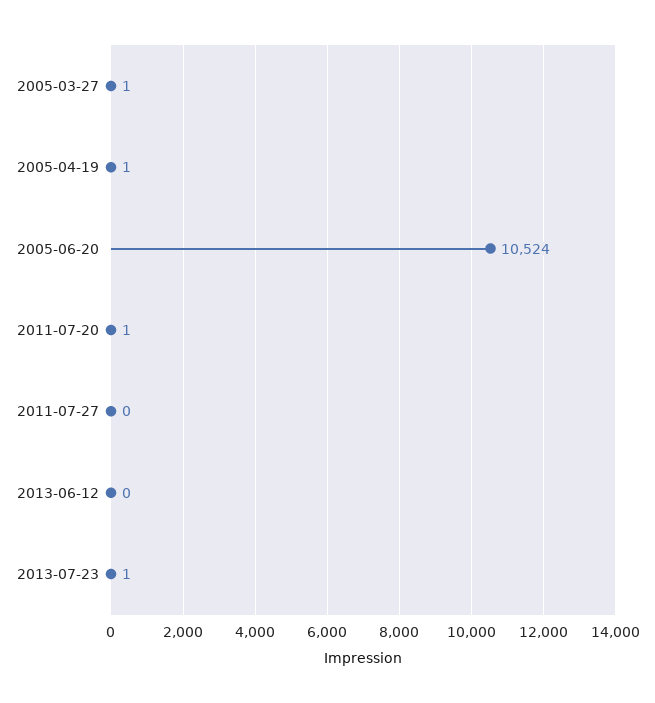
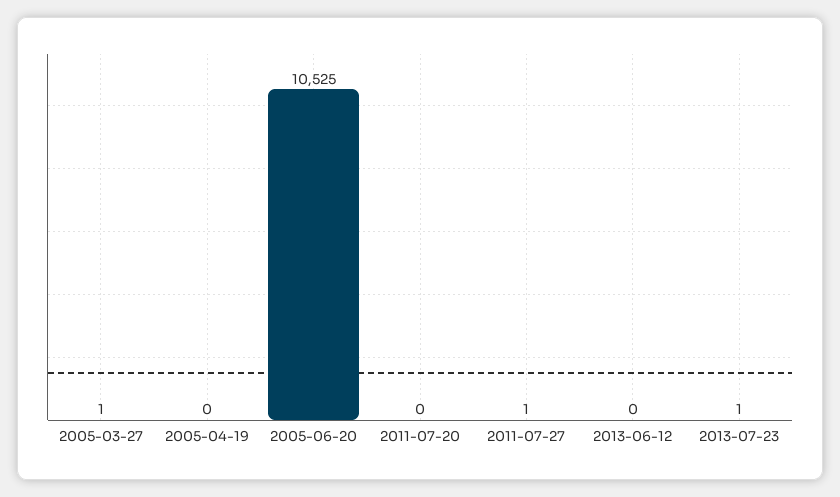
  {
    "2005-03-27": 1,
-   "2005-04-19": 1,
+   "2005-04-19": 0,
-   "2005-06-20": 10524,
+   "2005-06-20": 10525,
-   "2011-07-20": 1,
+   "2011-07-20": 0,
-   "2011-07-27": 0,
+   "2011-07-27": 1,
    "2013-06-12": 0,
    "2013-07-23": 1
  }

